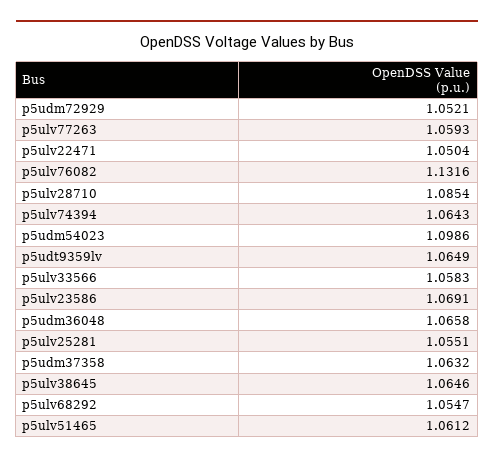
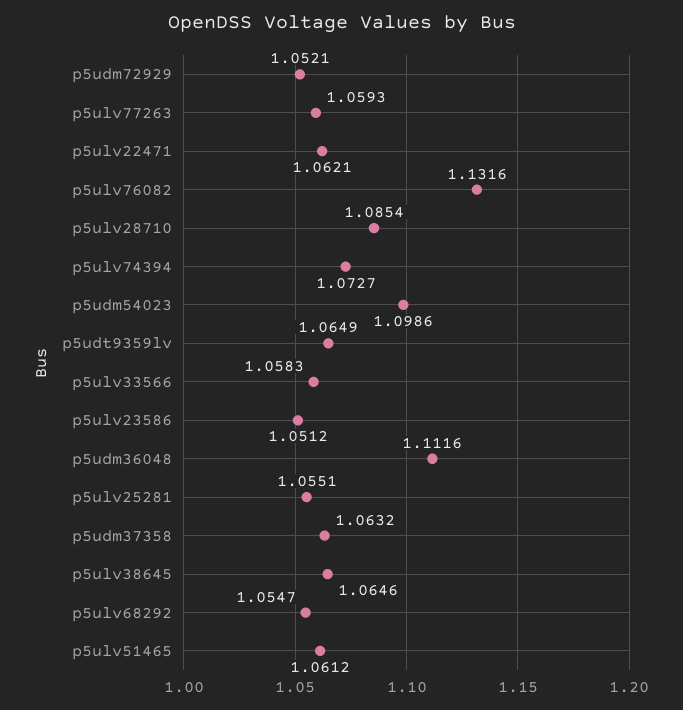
  {
    "p5udm72929": 1.0521,
    "p5ulv77263": 1.0593,
-   "p5ulv22471": 1.0504,
+   "p5ulv22471": 1.0621,
    "p5ulv76082": 1.1316,
    "p5ulv28710": 1.0854,
-   "p5ulv74394": 1.0643,
+   "p5ulv74394": 1.0727,
    "p5udm54023": 1.0986,
    "p5udt9359lv": 1.0649,
    "p5ulv33566": 1.0583,
-   "p5ulv23586": 1.0691,
+   "p5ulv23586": 1.0512,
-   "p5udm36048": 1.0658,
+   "p5udm36048": 1.1116,
    "p5ulv25281": 1.0551,
    "p5udm37358": 1.0632,
    "p5ulv38645": 1.0646,
    "p5ulv68292": 1.0547,
    "p5ulv51465": 1.0612
  }

